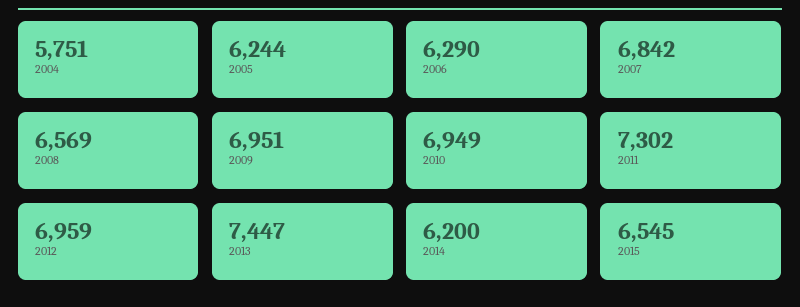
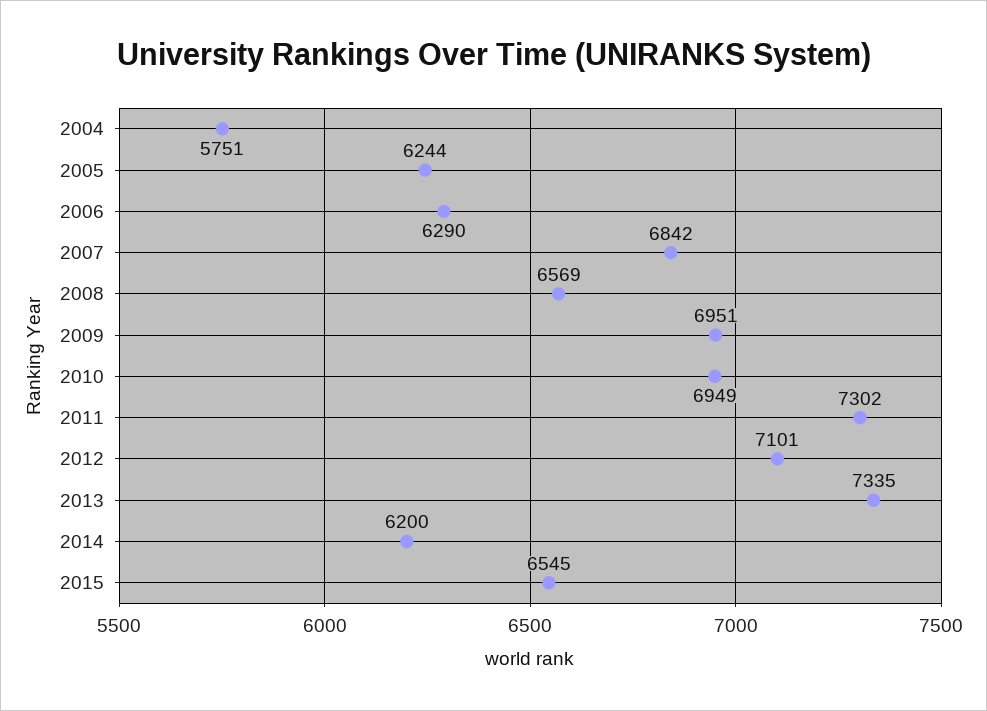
  {
    "2004": 5751,
    "2005": 6244,
    "2006": 6290,
    "2007": 6842,
    "2008": 6569,
    "2009": 6951,
    "2010": 6949,
    "2011": 7302,
-   "2012": 6959,
+   "2012": 7101,
-   "2013": 7447,
+   "2013": 7335,
    "2014": 6200,
    "2015": 6545
  }

